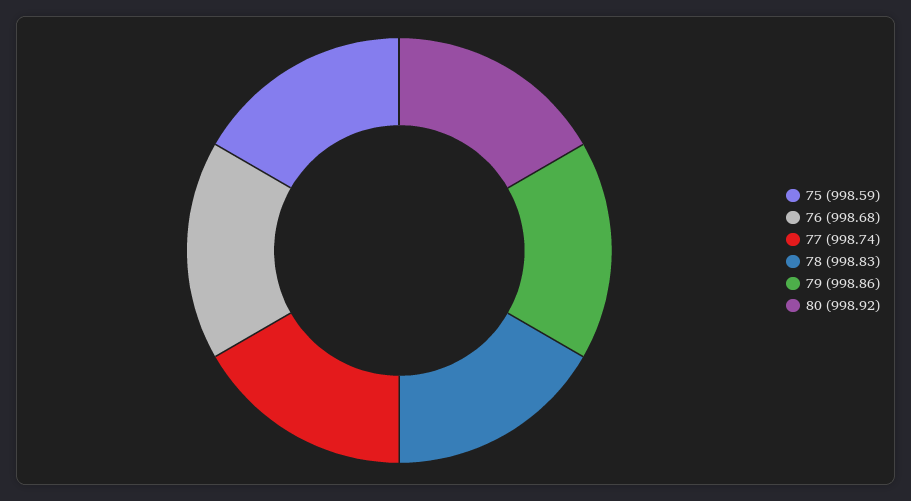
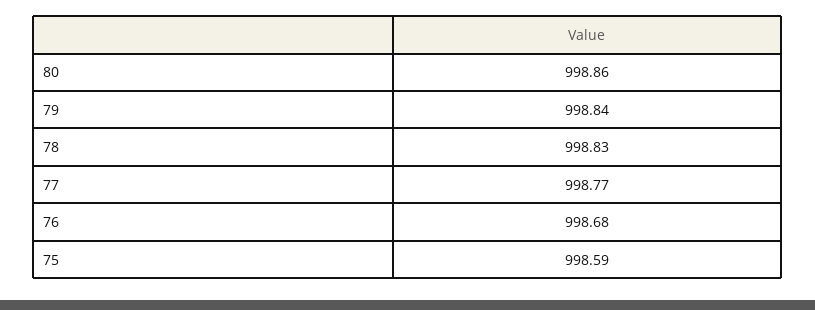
  {
    "75": 998.59,
    "76": 998.68,
-   "77": 998.74,
+   "77": 998.77,
    "78": 998.83,
-   "79": 998.86,
+   "79": 998.84,
-   "80": 998.92
+   "80": 998.86
  }

